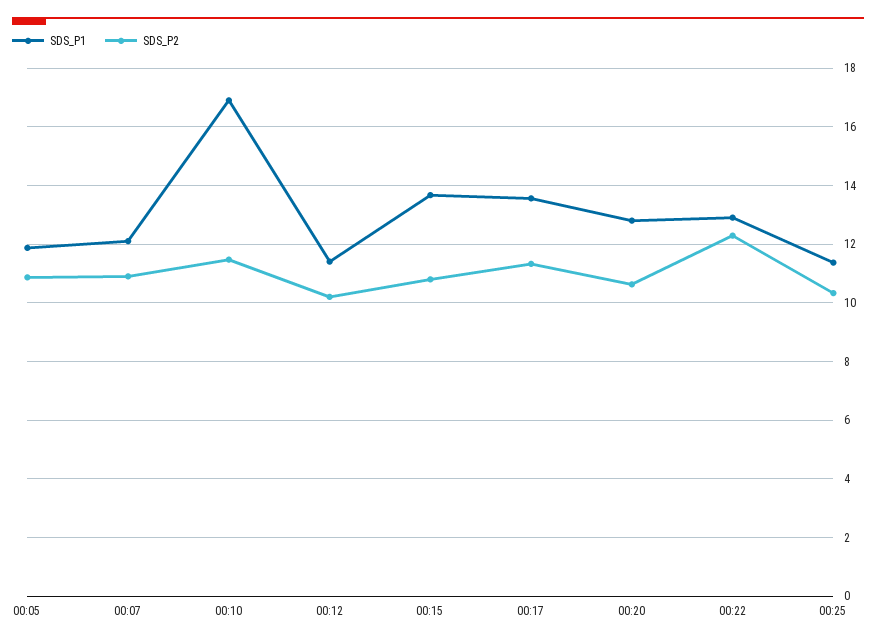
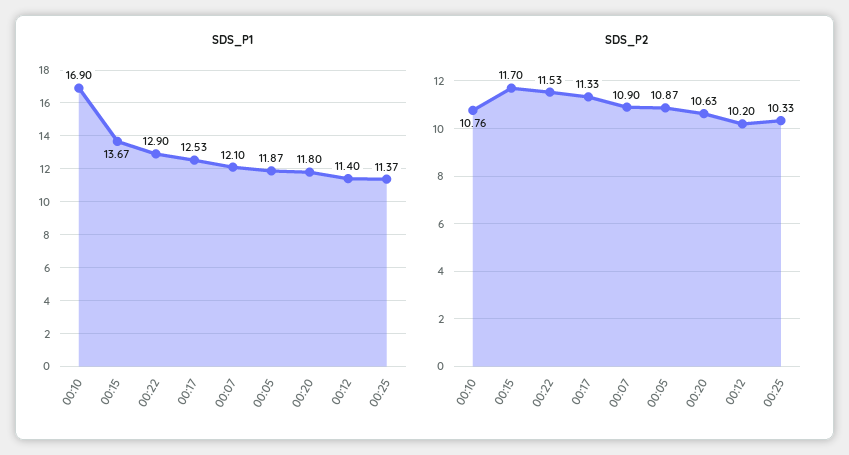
  {
    "SDS_P1": {
      "00:05": 11.87,
      "00:07": 12.1,
      "00:10": 16.9,
      "00:12": 11.4,
      "00:15": 13.67,
-     "00:17": 13.5,
+     "00:17": 12.53,
-     "00:20": 12.75,
+     "00:20": 11.8,
      "00:22": 12.9,
      "00:25": 11.37
    },
    "SDS_P2": {
      "00:05": 10.87,
      "00:07": 10.9,
-     "00:10": 11.5,
+     "00:10": 10.76,
      "00:12": 10.2,
-     "00:15": 10.75,
+     "00:15": 11.7,
      "00:17": 11.33,
      "00:20": 10.63,
-     "00:22": 12.25,
+     "00:22": 11.53,
      "00:25": 10.33
    }
  }

